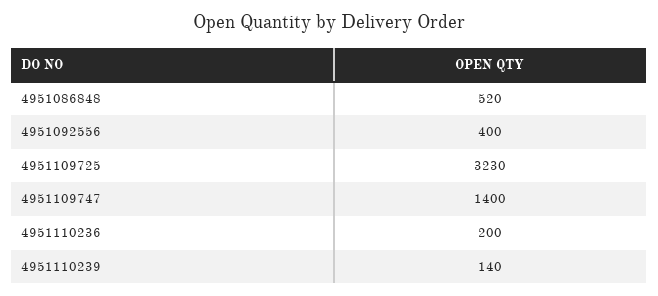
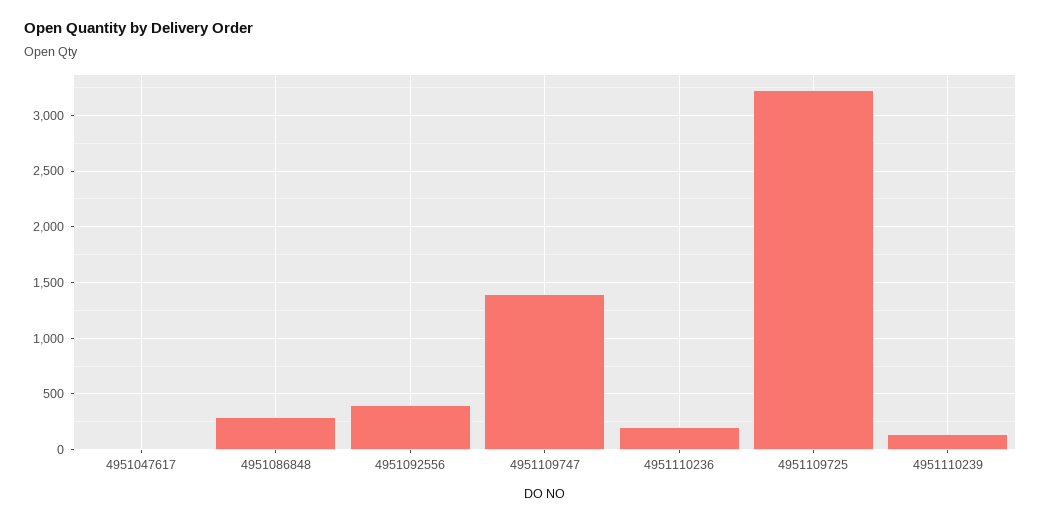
  {
-   "4951086848": 520,
+   "4951086848": 300,
    "4951092556": 400,
    "4951109725": 3230,
    "4951109747": 1400,
    "4951110236": 200,
-   "4951110239": 140
+   "4951110239": 140,
+   "4951047617": 0
  }

